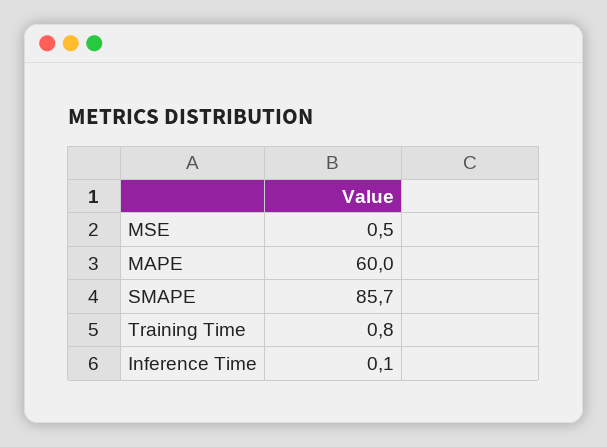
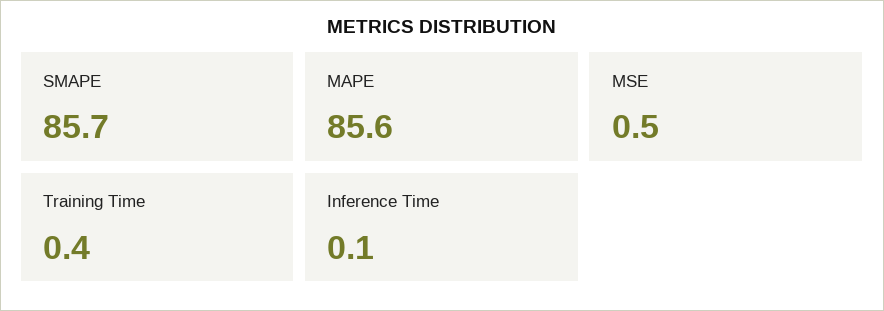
  {
    "MSE": 0.5,
-   "MAPE": 60,
+   "MAPE": 85.6,
    "SMAPE": 85.7,
-   "Training Time": 0.8,
+   "Training Time": 0.4,
    "Inference Time": 0.1
  }

